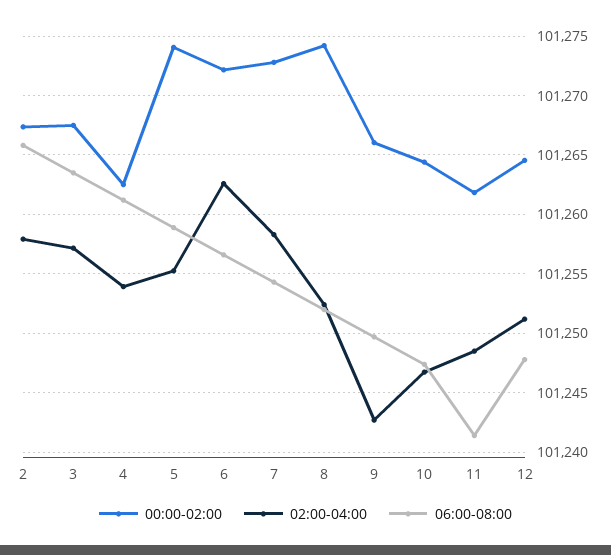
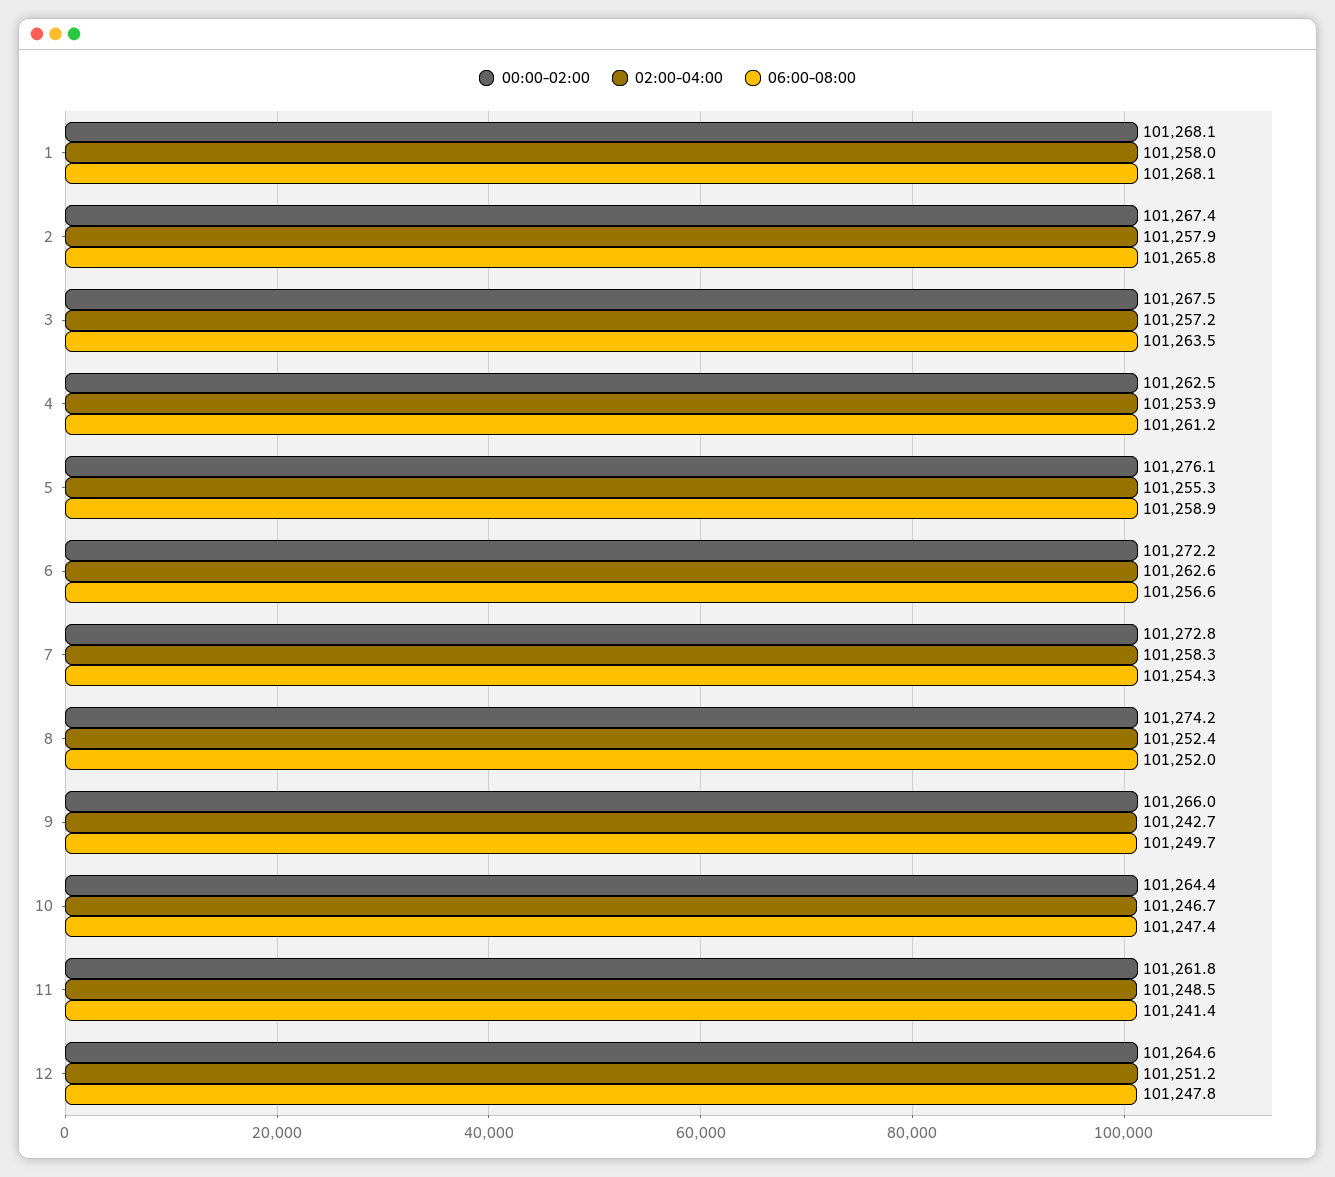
  {
    "00:00-02:00": {
      "2": 101267.4,
      "3": 101267.5,
      "4": 101262.5,
-     "5": 101274,
+     "5": 101276.1,
      "6": 101272.2,
      "7": 101272.8,
      "8": 101274.2,
      "9": 101266,
      "10": 101264.4,
      "11": 101261.8,
-     "12": 101264.6
+     "12": 101264.6,
+     "1": 101268.1
    },
    "02:00-04:00": {
      "2": 101257.9,
      "3": 101257.2,
      "4": 101253.9,
      "5": 101255.3,
      "6": 101262.6,
      "7": 101258.3,
      "8": 101252.4,
      "9": 101242.7,
      "10": 101246.7,
      "11": 101248.5,
-     "12": 101251.2
+     "12": 101251.2,
+     "1": 101258
    },
    "06:00-08:00": {
      "2": 101265.8,
      "3": 101263.5,
      "4": 101261.2,
      "5": 101258.9,
      "6": 101256.6,
      "7": 101254.3,
      "8": 101252,
      "9": 101249.7,
      "10": 101247.4,
      "11": 101241.4,
-     "12": 101247.8
+     "12": 101247.8,
+     "1": 101268.1
    }
  }

